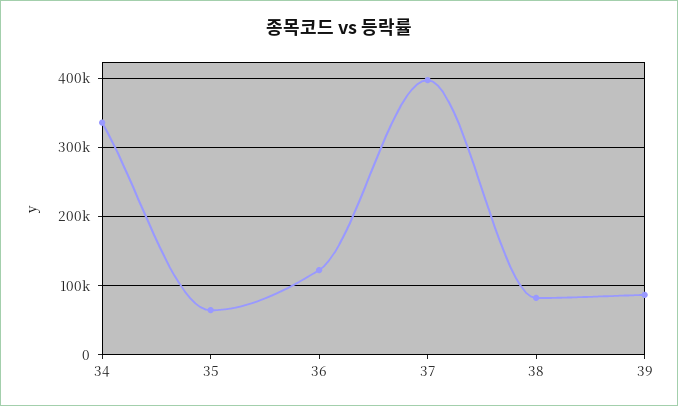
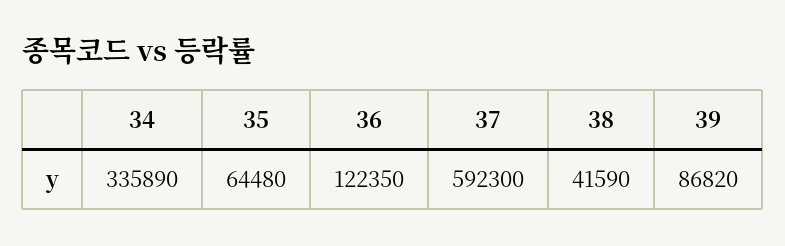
  {
    "34": 335890,
    "35": 64480,
    "36": 122350,
-   "37": 400000,
+   "37": 592300,
-   "38": 80000,
+   "38": 41590,
    "39": 86820
  }

